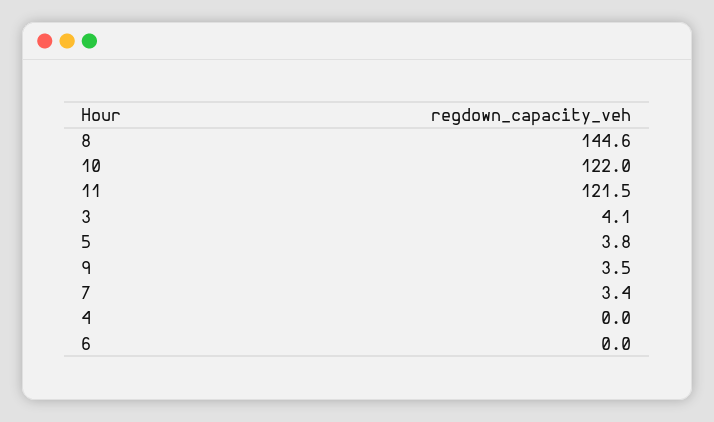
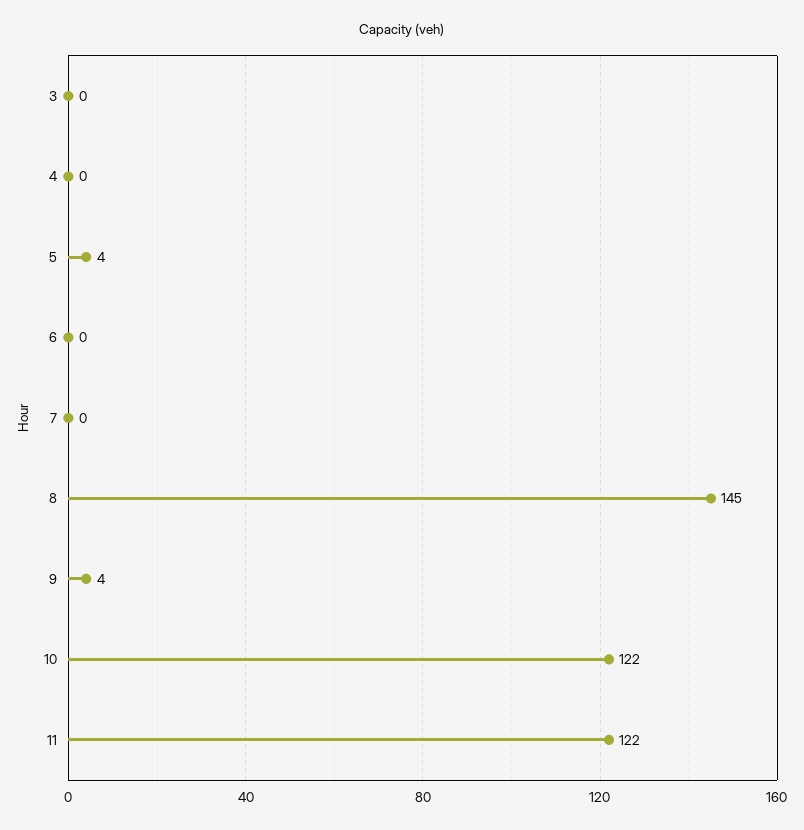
  {
    "8": 144.6,
    "10": 122,
    "11": 121.5,
-   "3": 4.1,
+   "3": 0,
    "5": 3.8,
    "9": 3.5,
-   "7": 3.4,
+   "7": 0,
    "4": 0,
    "6": 0
  }

